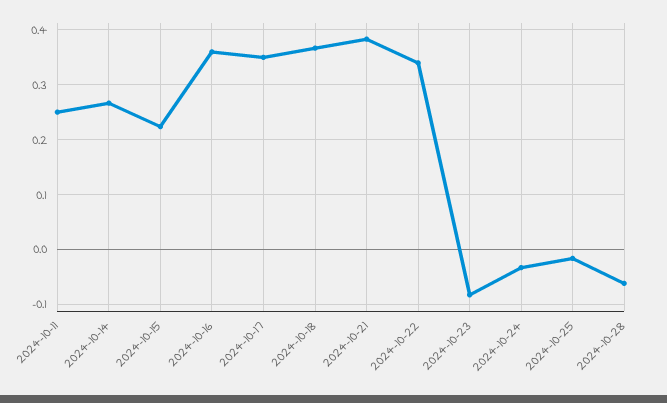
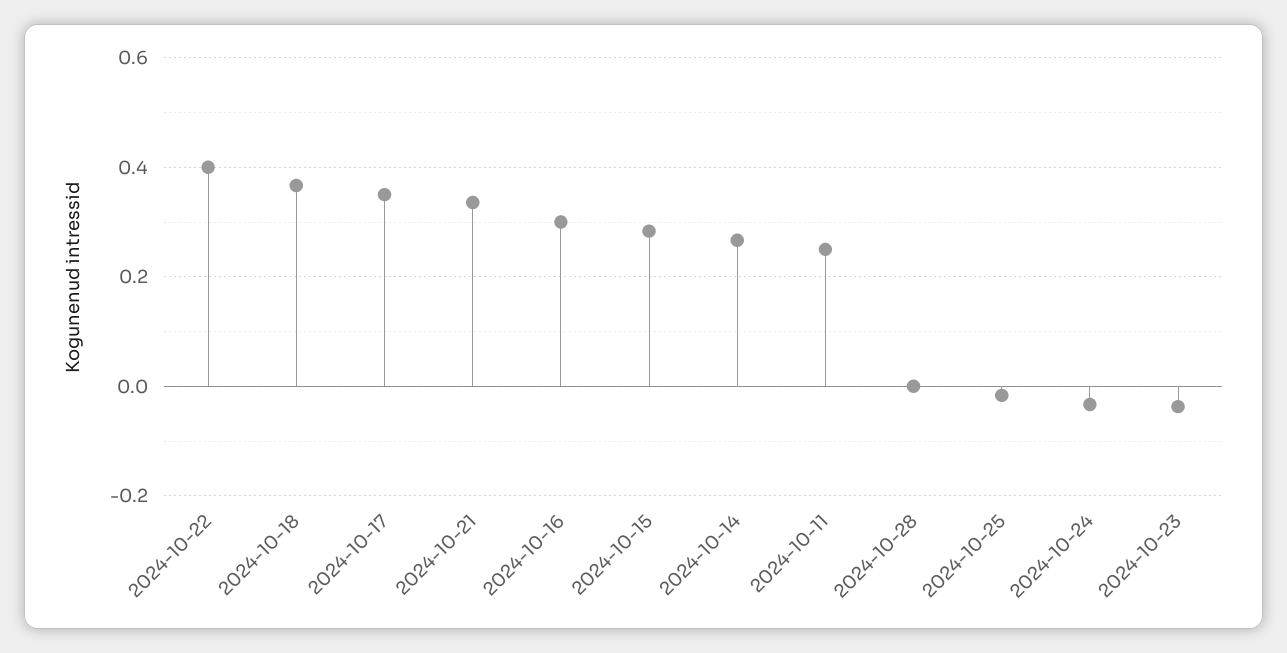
  {
    "2024-10-11": 0.26,
    "2024-10-14": 0.26,
-   "2024-10-15": 0.22,
+   "2024-10-15": 0.28,
-   "2024-10-16": 0.36,
+   "2024-10-16": 0.3,
    "2024-10-17": 0.36,
    "2024-10-18": 0.36,
-   "2024-10-21": 0.38,
+   "2024-10-21": 0.34,
-   "2024-10-22": 0.34,
+   "2024-10-22": 0.4,
-   "2024-10-23": -0.08,
+   "2024-10-23": -0.04,
    "2024-10-24": -0.04,
    "2024-10-25": -0.02,
-   "2024-10-28": -0.06
+   "2024-10-28": 0
  }

